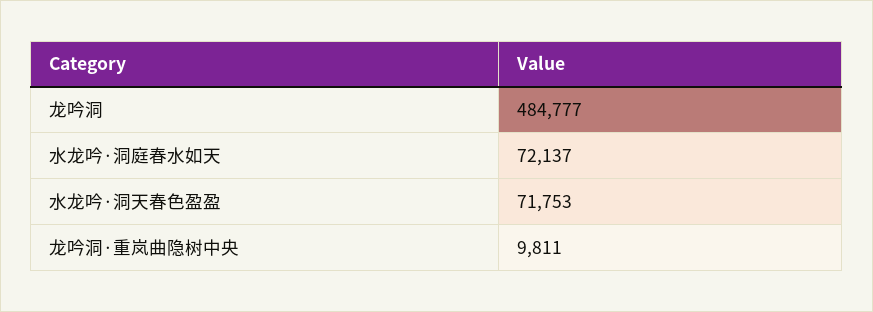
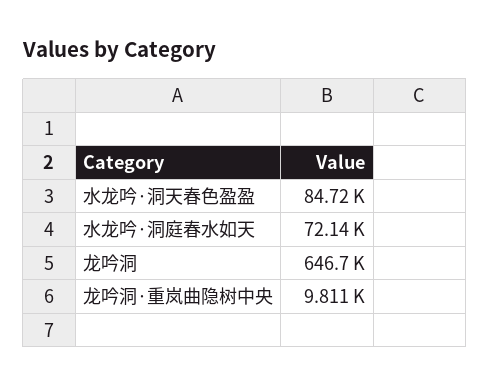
  {
-   "龙吟洞": 484777,
+   "龙吟洞": 646700,
    "水龙吟·洞庭春水如天": 72137,
-   "水龙吟·洞天春色盈盈": 71753,
+   "水龙吟·洞天春色盈盈": 84720,
    "龙吟洞·重岚曲隐树中央": 9811
  }

